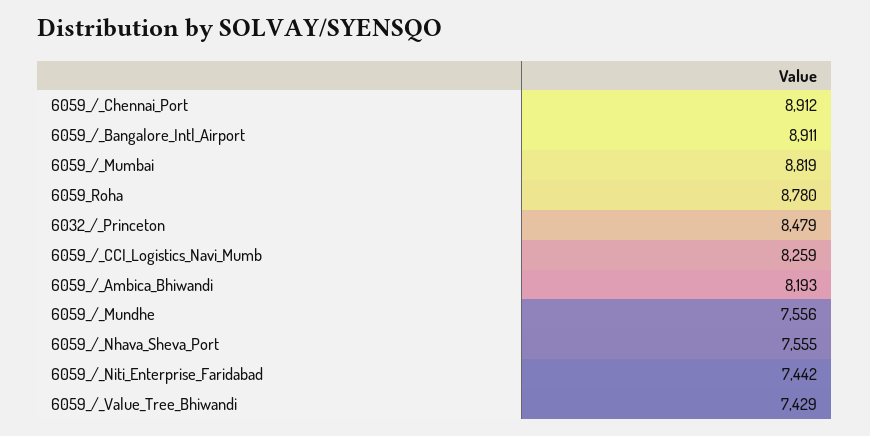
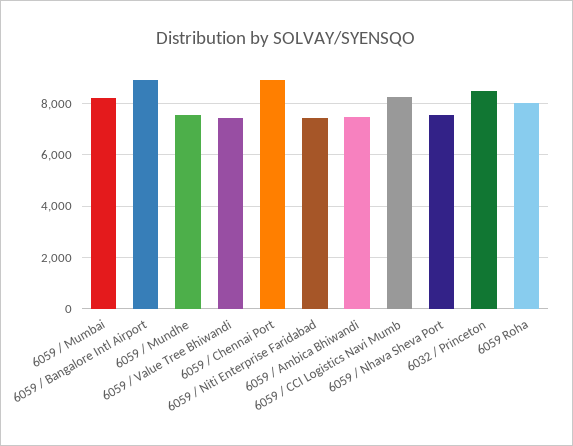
  {
    "6059_/_Chennai_Port": 8912,
    "6059_/_Bangalore_Intl_Airport": 8911,
-   "6059_/_Mumbai": 8819,
+   "6059_/_Mumbai": 8250,
-   "6059_Roha": 8780,
+   "6059_Roha": 8000,
    "6032_/_Princeton": 8479,
    "6059_/_CCI_Logistics_Navi_Mumb": 8259,
-   "6059_/_Ambica_Bhiwandi": 8193,
+   "6059_/_Ambica_Bhiwandi": 7500,
    "6059_/_Mundhe": 7556,
    "6059_/_Nhava_Sheva_Port": 7555,
    "6059_/_Niti_Enterprise_Faridabad": 7442,
    "6059_/_Value_Tree_Bhiwandi": 7429
  }

